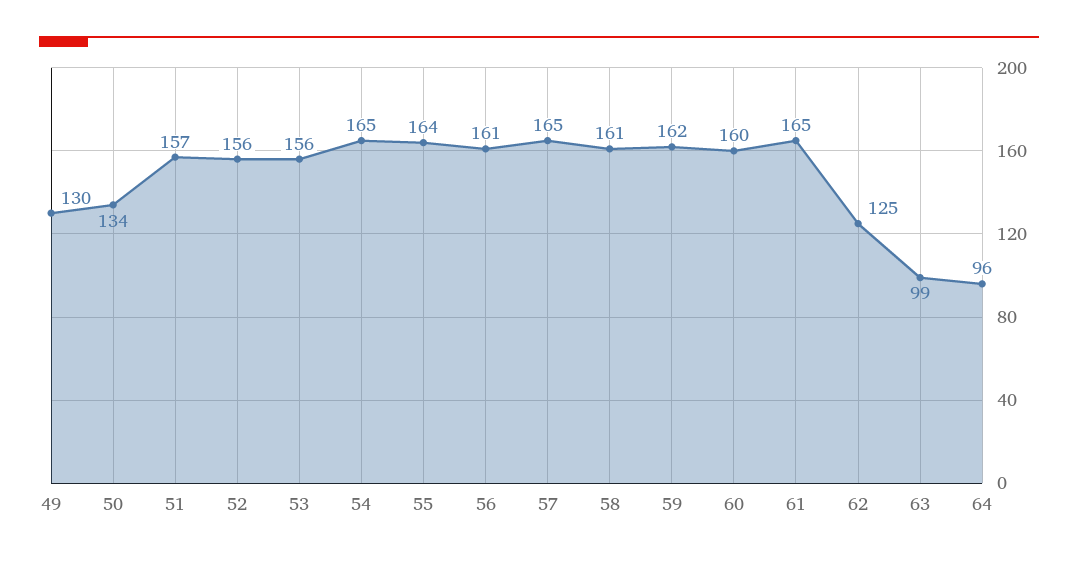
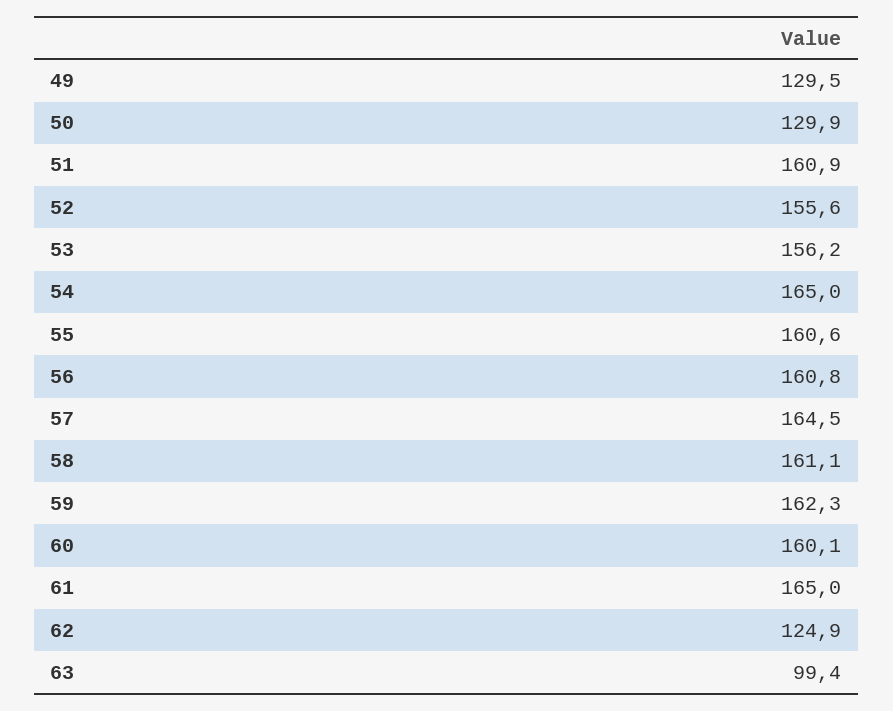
  {
    "49": 129.5,
-   "50": 134,
+   "50": 129.9,
-   "51": 157,
+   "51": 160.9,
    "52": 155.6,
    "53": 156.2,
    "54": 165,
-   "55": 164,
+   "55": 160.6,
    "56": 160.8,
    "57": 164.5,
    "58": 161.1,
    "59": 162.3,
    "60": 160.1,
    "61": 165,
    "62": 124.9,
-   "63": 99.4,
+   "63": 99.4
-   "64": 96
  }

